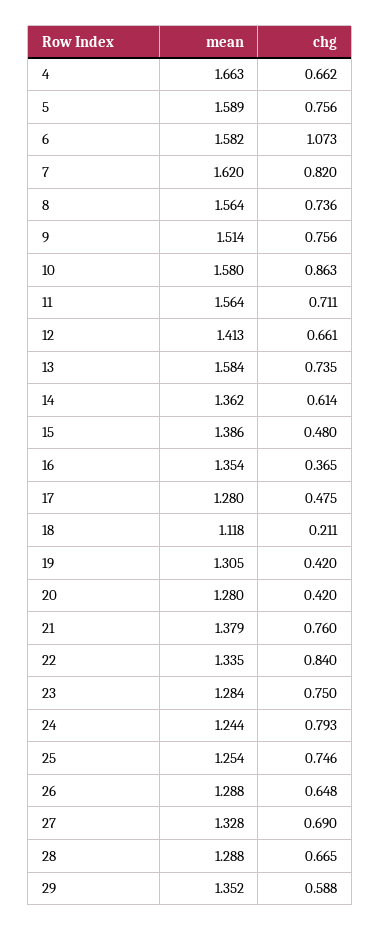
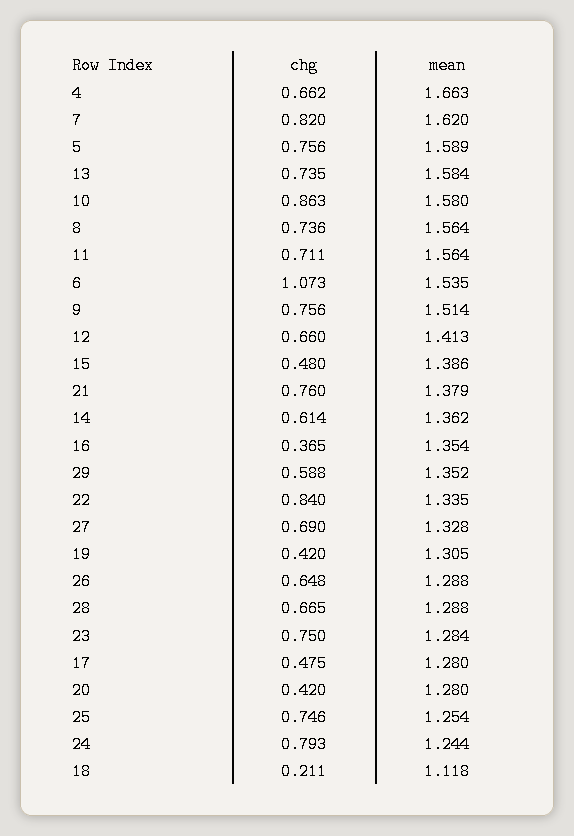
  {
    "mean": {
      "4": 1.663,
      "5": 1.589,
-     "6": 1.582,
+     "6": 1.535,
      "7": 1.62,
      "8": 1.564,
      "9": 1.514,
      "10": 1.58,
      "11": 1.564,
      "12": 1.413,
      "13": 1.584,
      "14": 1.362,
      "15": 1.386,
      "16": 1.354,
      "17": 1.28,
      "18": 1.118,
      "19": 1.305,
      "20": 1.28,
      "21": 1.379,
      "22": 1.335,
      "23": 1.284,
      "24": 1.244,
      "25": 1.254,
      "26": 1.288,
      "27": 1.328,
      "28": 1.288,
      "29": 1.352
    },
    "chg": {
      "4": 0.662,
      "5": 0.756,
      "6": 1.073,
      "7": 0.82,
      "8": 0.736,
      "9": 0.756,
      "10": 0.863,
      "11": 0.711,
-     "12": 0.661,
+     "12": 0.66,
      "13": 0.735,
      "14": 0.614,
      "15": 0.48,
      "16": 0.365,
      "17": 0.475,
      "18": 0.211,
      "19": 0.42,
      "20": 0.42,
      "21": 0.76,
      "22": 0.84,
      "23": 0.75,
      "24": 0.793,
      "25": 0.746,
      "26": 0.648,
      "27": 0.69,
      "28": 0.665,
      "29": 0.588
    }
  }

